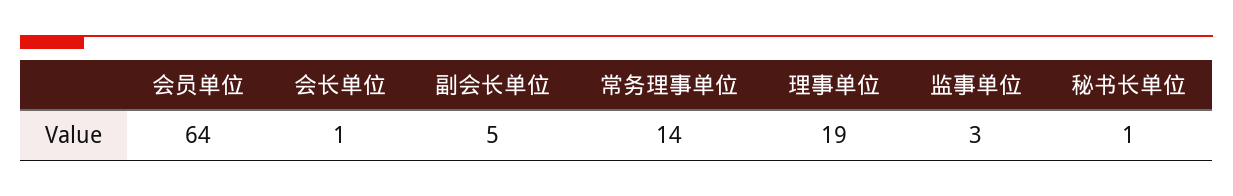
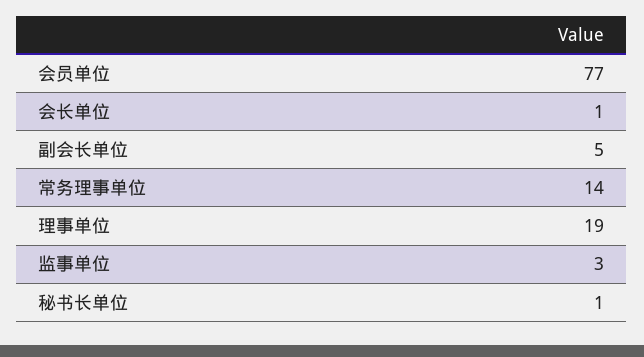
  {
-   "会员单位": 64,
+   "会员单位": 77,
    "会长单位": 1,
    "副会长单位": 5,
    "常务理事单位": 14,
    "理事单位": 19,
    "监事单位": 3,
    "秘书长单位": 1
  }

